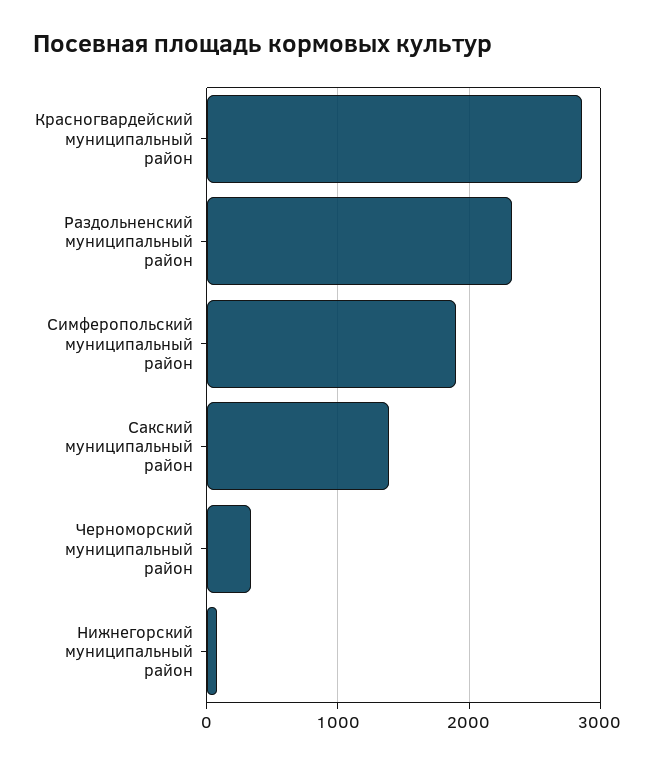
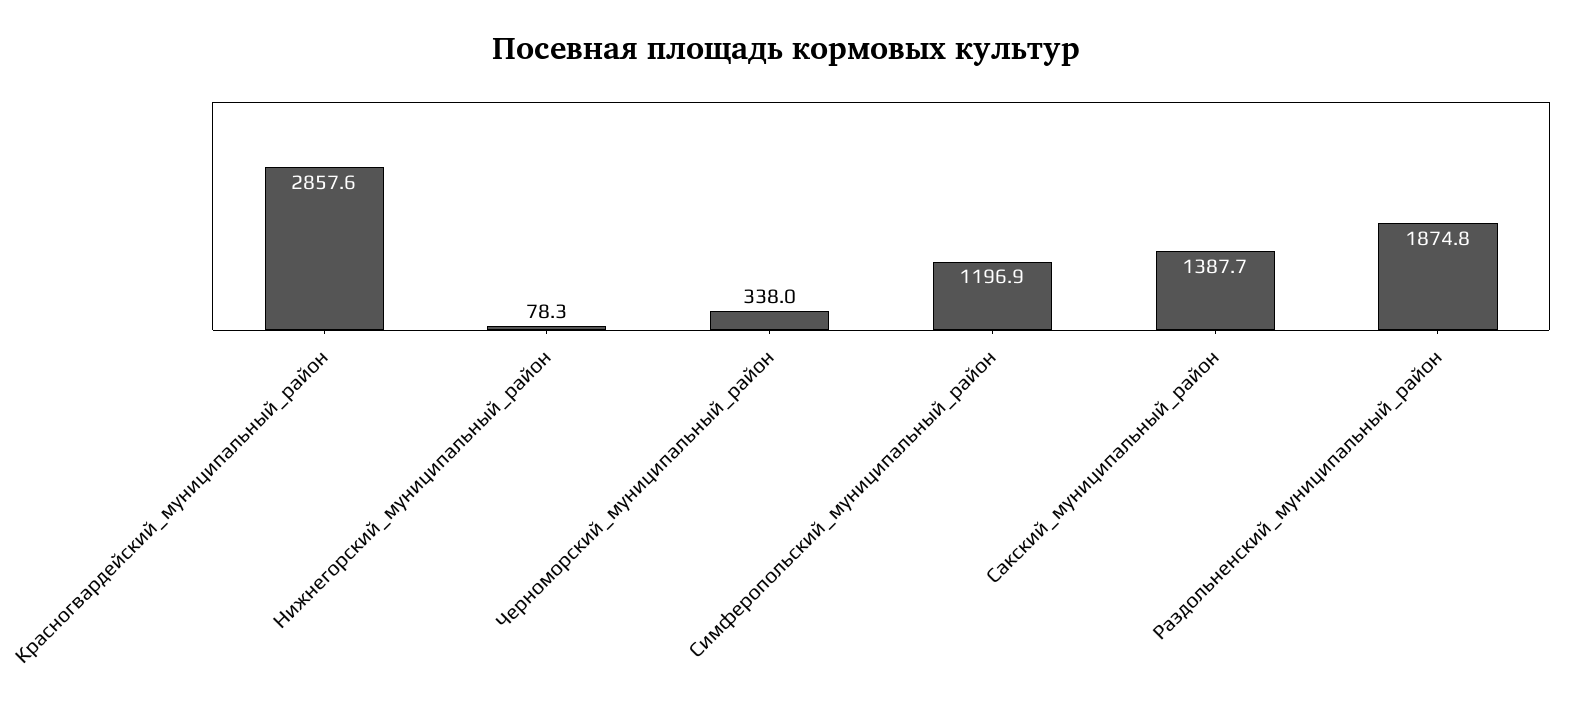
  {
    "Красногвардейский муниципальный район": 2857.6,
-   "Раздольненский муниципальный район": 2300,
+   "Раздольненский муниципальный район": 1874.8,
-   "Симферопольский муниципальный район": 1900,
+   "Симферопольский муниципальный район": 1196.9,
    "Сакский муниципальный район": 1387.7,
    "Черноморский муниципальный район": 338,
    "Нижнегорский муниципальный район": 78.3
  }

